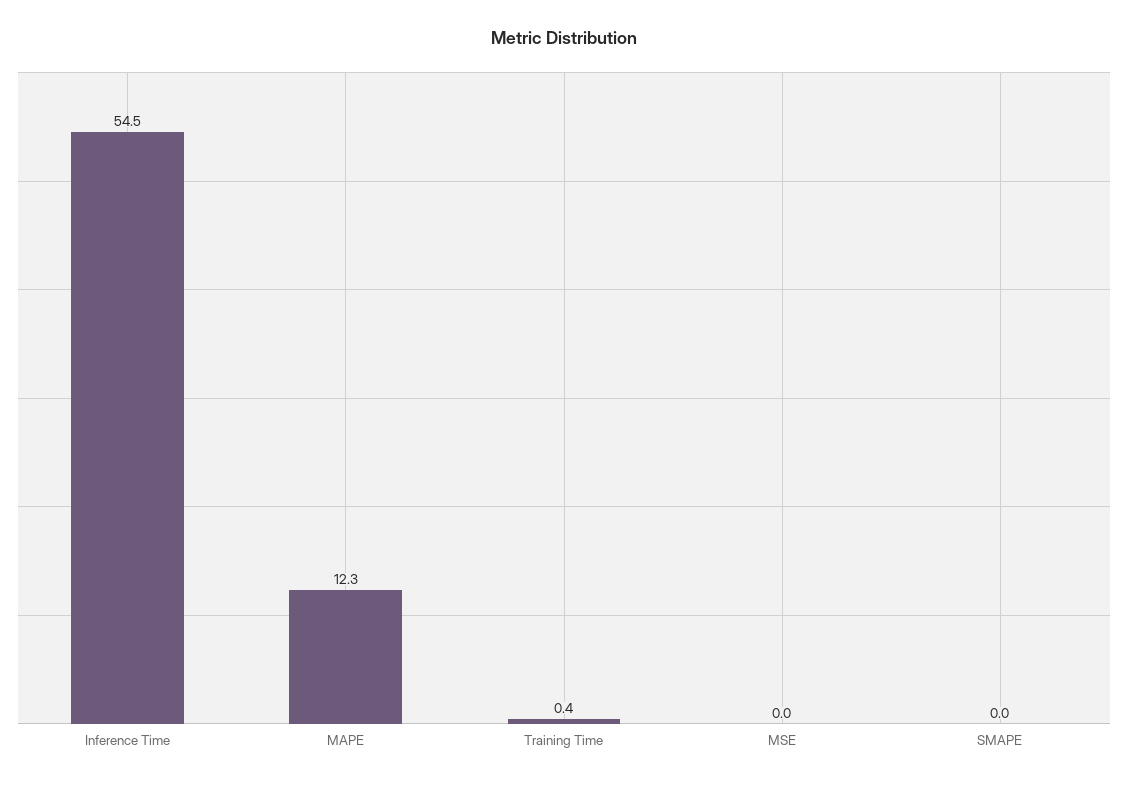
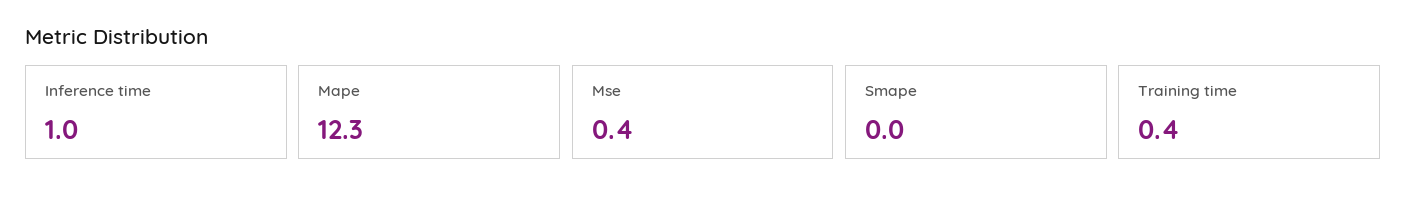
  {
-   "Inference Time": 54.5,
+   "Inference Time": 1,
    "MAPE": 12.3,
    "Training Time": 0.4,
-   "MSE": 0,
+   "MSE": 0.4,
    "SMAPE": 0
  }

